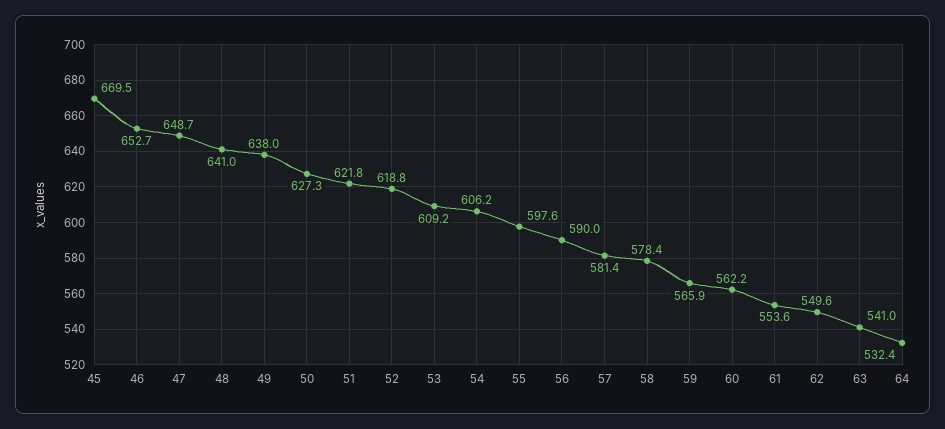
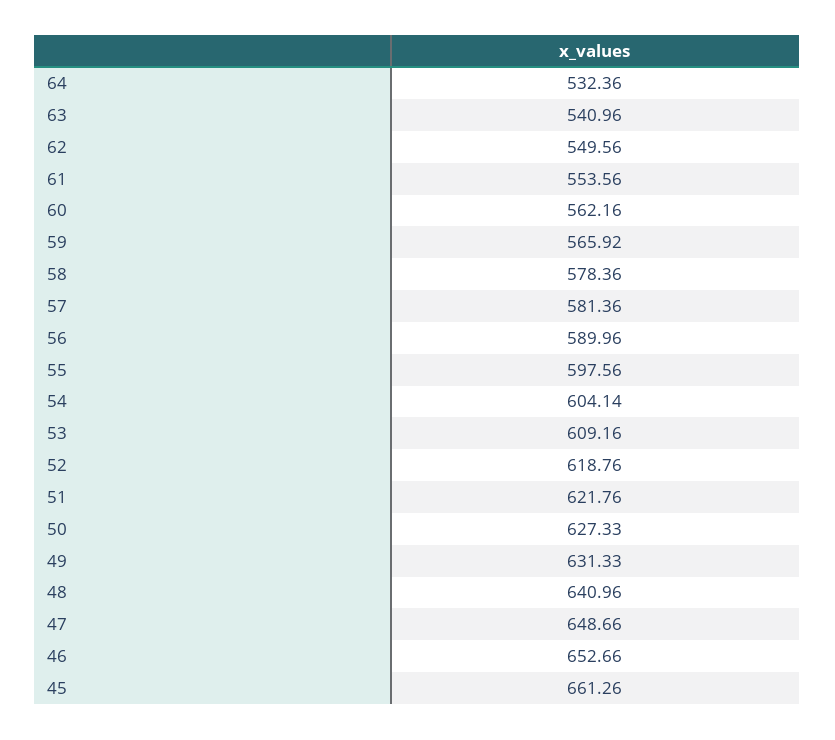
  {
-   "45": 669.5,
+   "45": 661.26,
    "46": 652.66,
    "47": 648.66,
    "48": 640.96,
-   "49": 638,
+   "49": 631.33,
    "50": 627.33,
    "51": 621.76,
    "52": 618.76,
    "53": 609.16,
-   "54": 606.2,
+   "54": 604.14,
    "55": 597.56,
    "56": 589.96,
    "57": 581.36,
    "58": 578.36,
    "59": 565.92,
    "60": 562.16,
    "61": 553.56,
    "62": 549.56,
    "63": 540.96,
    "64": 532.36
  }

